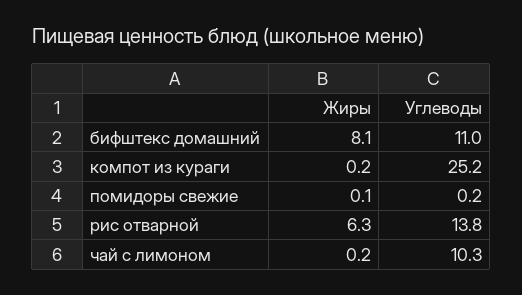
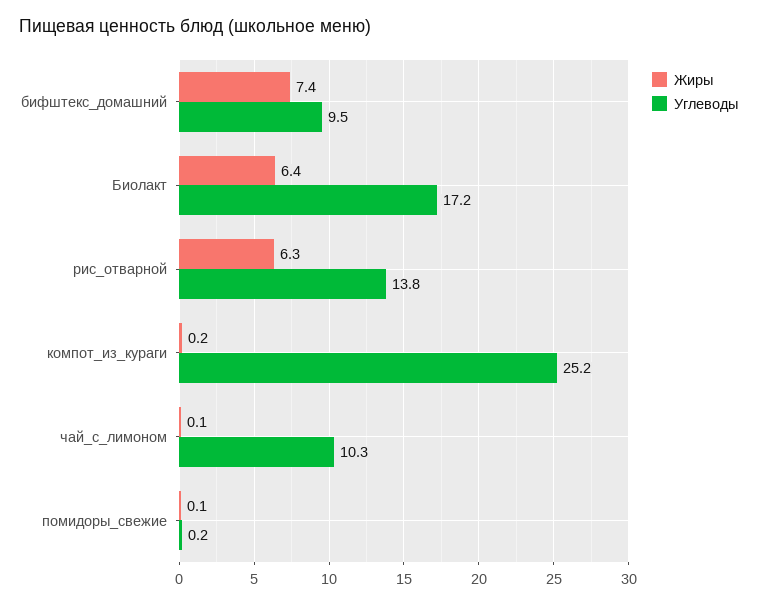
  {
    "Жиры": {
-     "бифштекс домашний": 8.1,
+     "бифштекс домашний": 7.4,
      "компот из кураги": 0.2,
      "помидоры свежие": 0.1,
      "рис отварной": 6.3,
-     "чай с лимоном": 0.2
+     "чай с лимоном": 0.1,
+     "Биолакт": 6.4
    },
    "Углеводы": {
-     "бифштекс домашний": 11,
+     "бифштекс домашний": 9.5,
      "компот из кураги": 25.2,
      "помидоры свежие": 0.2,
      "рис отварной": 13.8,
-     "чай с лимоном": 10.3
+     "чай с лимоном": 10.3,
+     "Биолакт": 17.2
    }
  }

